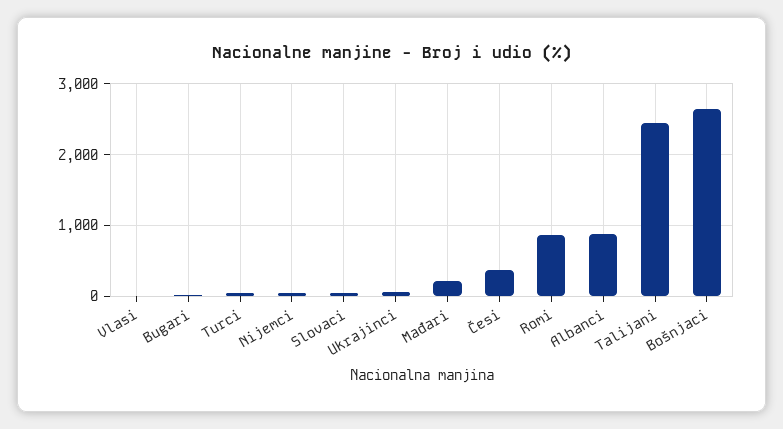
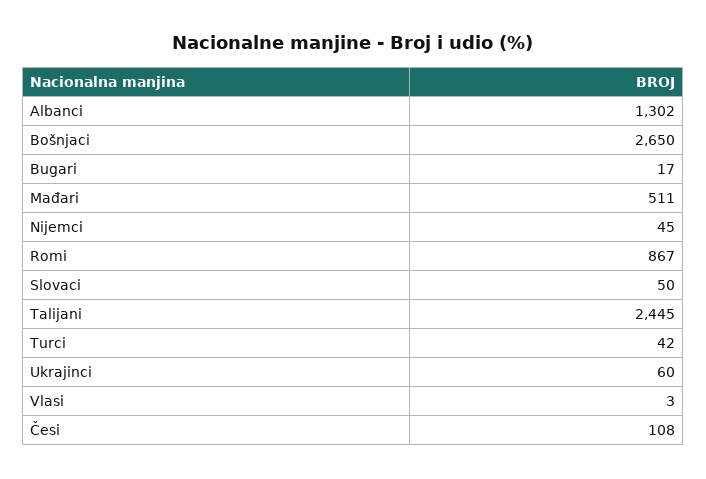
  {
    "Vlasi": 3,
    "Bugari": 17,
    "Turci": 42,
    "Nijemci": 45,
    "Slovaci": 50,
    "Ukrajinci": 60,
-   "Mađari": 200,
+   "Mađari": 511,
-   "Česi": 400,
+   "Česi": 108,
    "Romi": 867,
-   "Albanci": 900,
+   "Albanci": 1302,
    "Talijani": 2445,
    "Bošnjaci": 2650
  }

